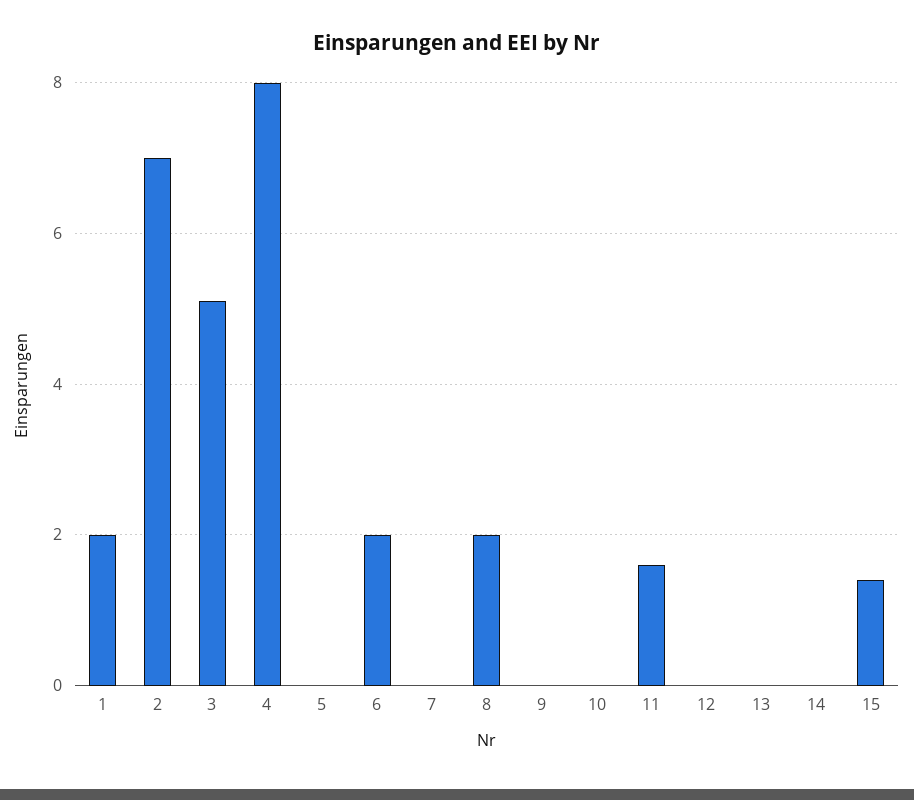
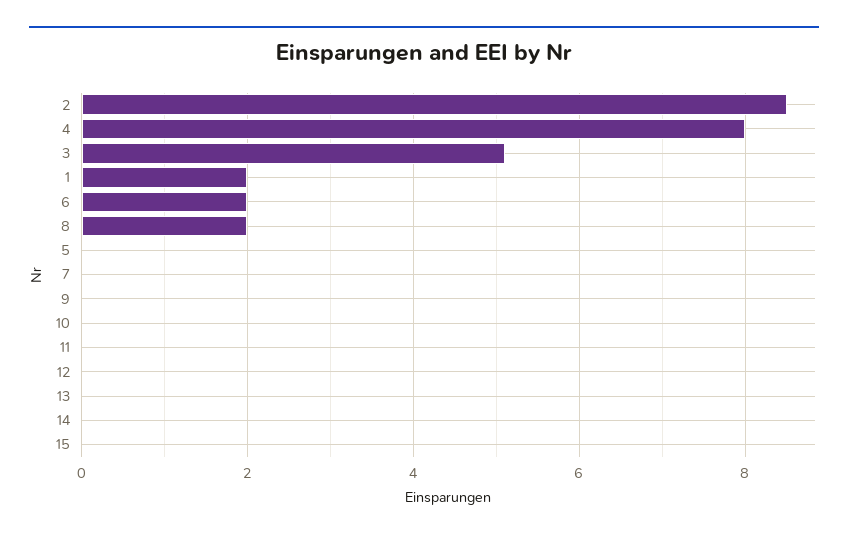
  {
    "1": 2,
-   "2": 7,
+   "2": 8.5,
    "3": 5,
    "4": 8,
    "5": 0,
    "6": 2,
    "7": 0,
    "8": 2,
    "9": 0,
    "10": 0,
-   "11": 1.5,
+   "11": 0,
    "12": 0,
    "13": 0,
    "14": 0,
-   "15": 1.5
+   "15": 0
  }

